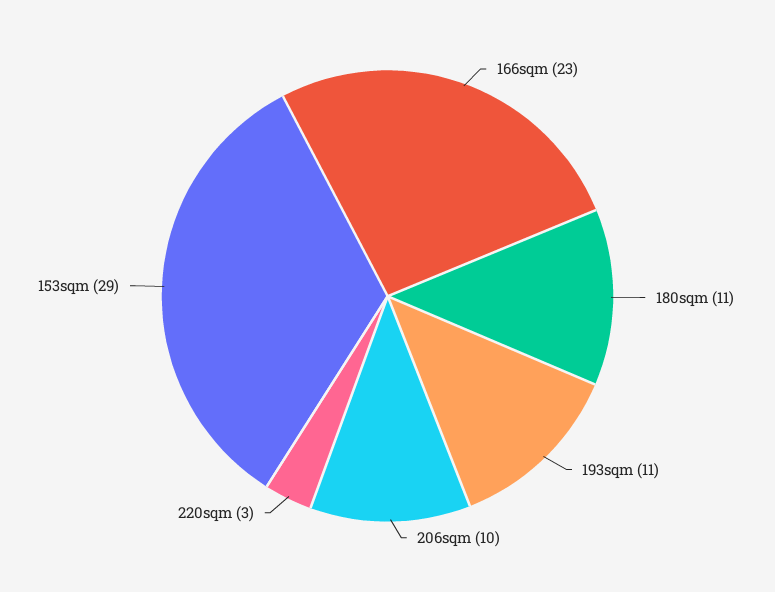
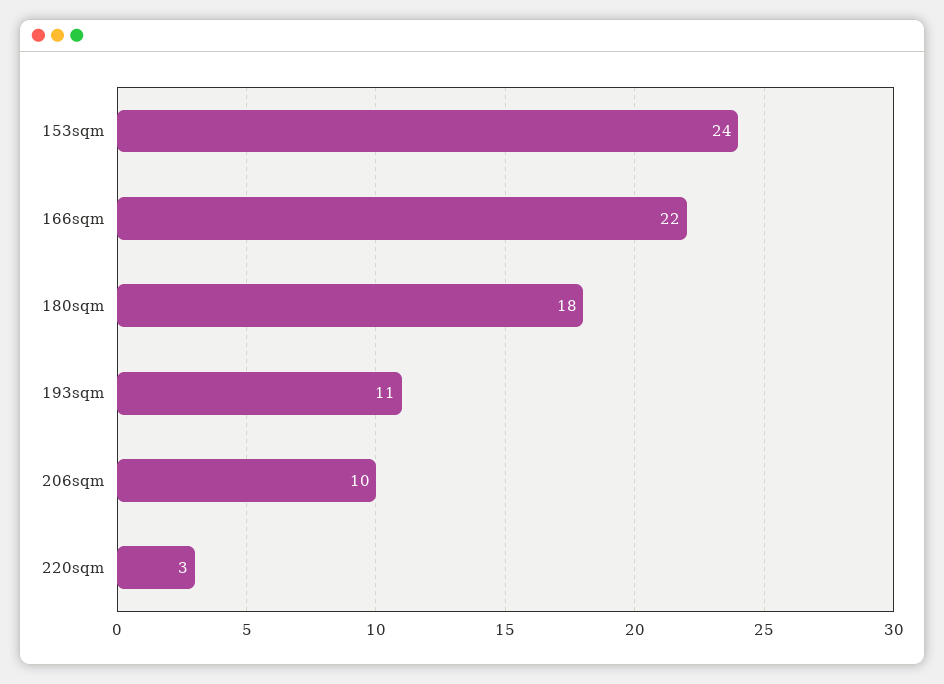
  {
-   "166sqm": 23,
+   "166sqm": 22,
-   "180sqm": 11,
+   "180sqm": 18,
    "193sqm": 11,
    "206sqm": 10,
    "220sqm": 3,
-   "153sqm": 29
+   "153sqm": 24
  }

